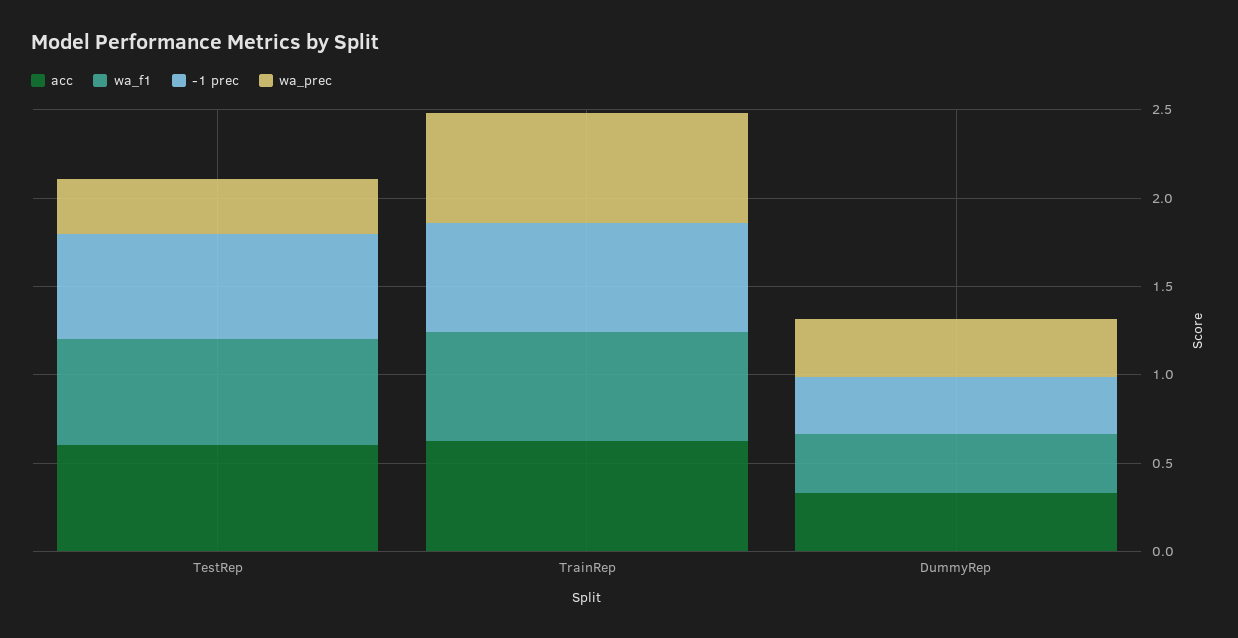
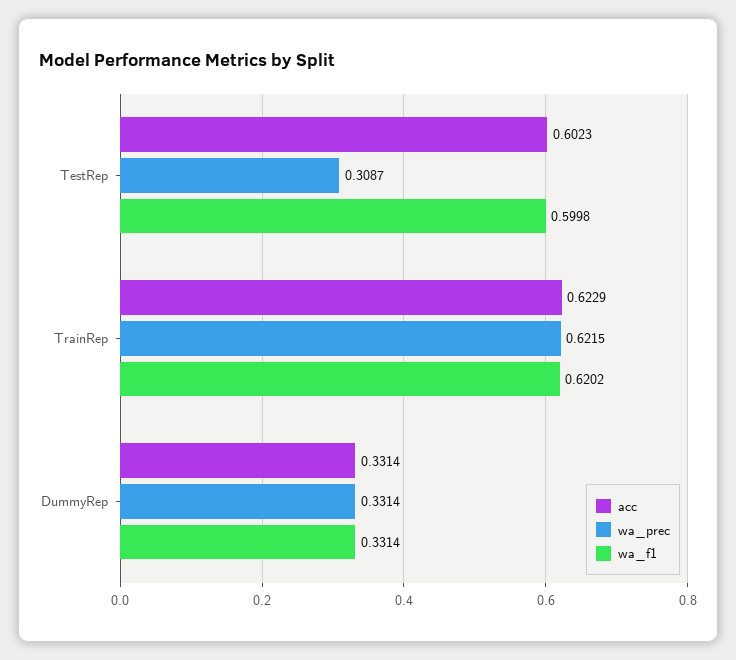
  {
    "acc": {
      "TestRep": 0.6023,
      "TrainRep": 0.6229,
      "DummyRep": 0.3314
    },
    "wa_f1": {
      "TestRep": 0.5998,
      "TrainRep": 0.6202,
      "DummyRep": 0.3314
    },
-   "-1 prec": {
-     "TestRep": 0.6,
-     "TrainRep": 0.6,
-     "DummyRep": 0.3
-   },
    "wa_prec": {
      "TestRep": 0.3087,
      "TrainRep": 0.6215,
      "DummyRep": 0.3314
    }
  }

